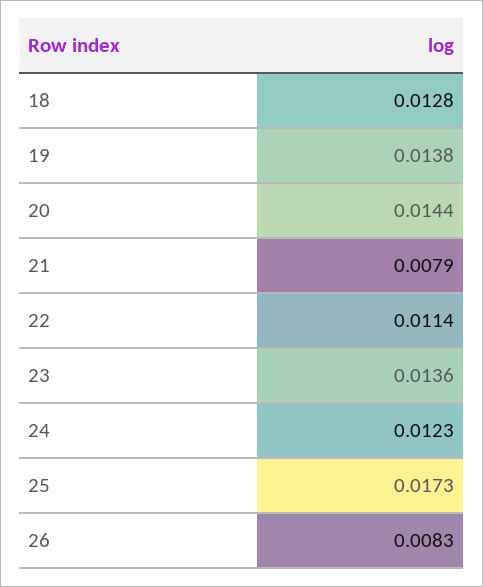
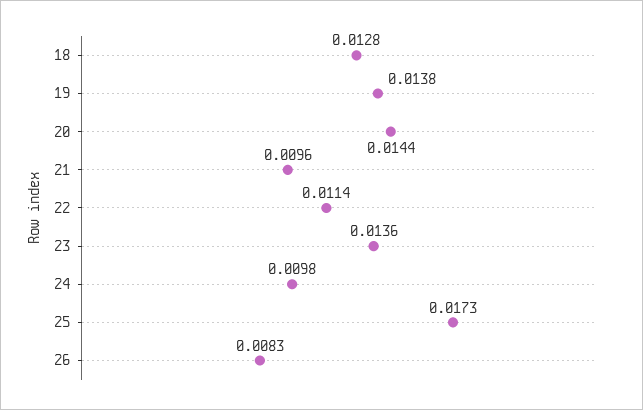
  {
    "18": 0.0128,
    "19": 0.0138,
    "20": 0.0144,
-   "21": 0.0079,
+   "21": 0.0096,
    "22": 0.0114,
    "23": 0.0136,
-   "24": 0.0123,
+   "24": 0.0098,
    "25": 0.0173,
    "26": 0.0083
  }

